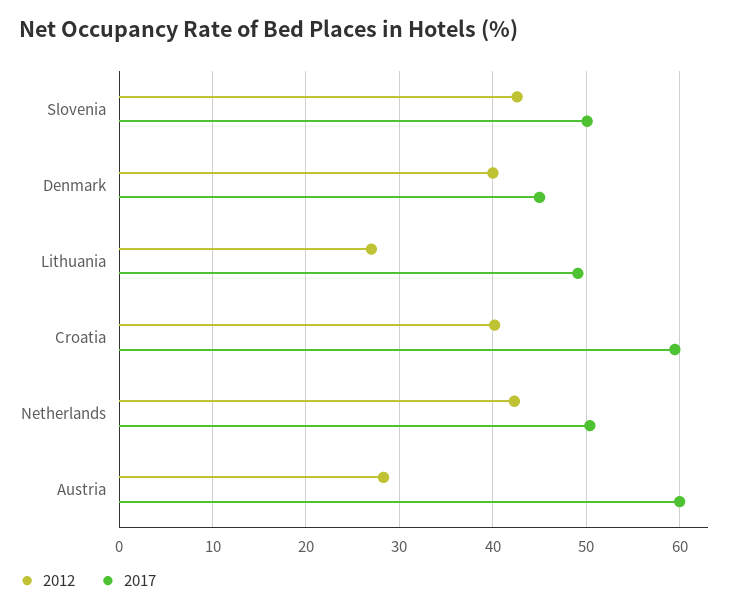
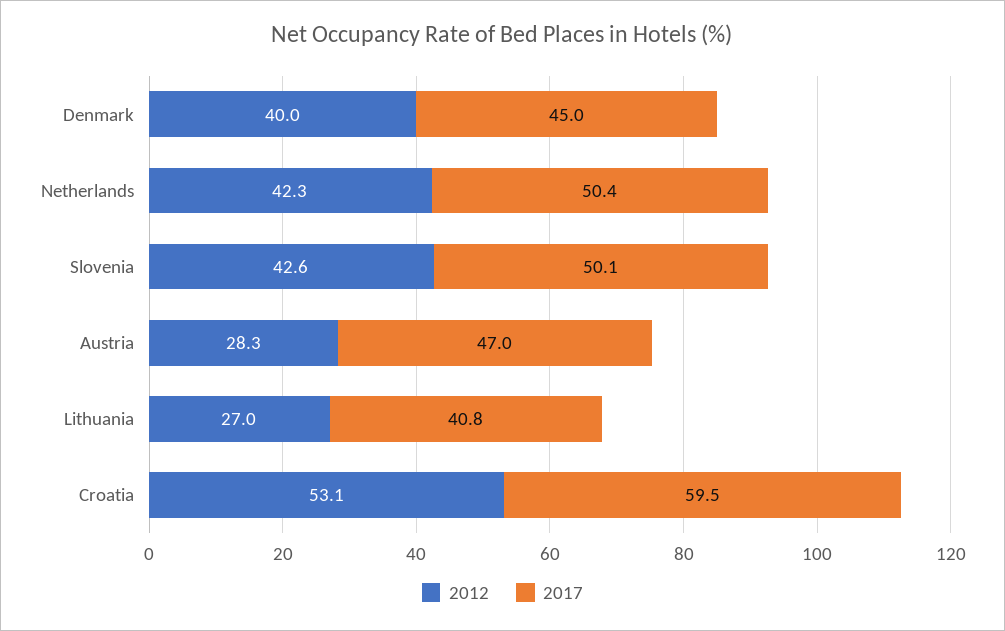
  {
    "2012": {
      "Slovenia": 42.6,
      "Denmark": 40,
      "Lithuania": 27,
-     "Croatia": 40,
+     "Croatia": 53.1,
      "Netherlands": 42.3,
      "Austria": 28.3
    },
    "2017": {
      "Slovenia": 50.1,
      "Denmark": 45,
-     "Lithuania": 49,
+     "Lithuania": 40.8,
      "Croatia": 59.5,
      "Netherlands": 50.4,
-     "Austria": 60
+     "Austria": 47
    }
  }

